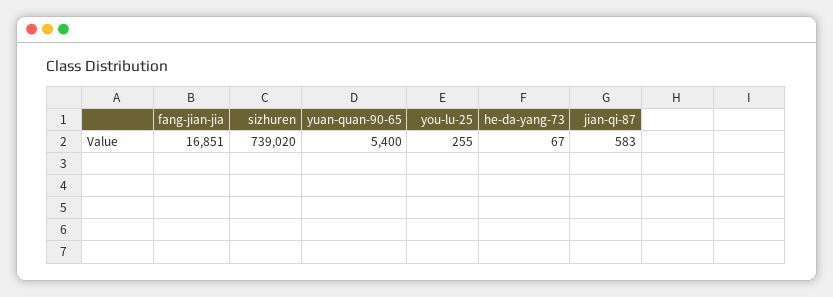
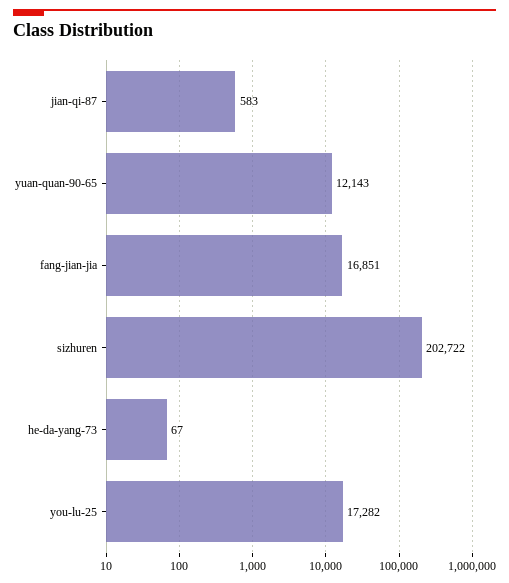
  {
    "fang-jian-jia": 16851,
-   "sizhuren": 739020,
+   "sizhuren": 202722,
-   "yuan-quan-90-65": 5400,
+   "yuan-quan-90-65": 12143,
-   "you-lu-25": 255,
+   "you-lu-25": 17282,
    "he-da-yang-73": 67,
    "jian-qi-87": 583
  }

